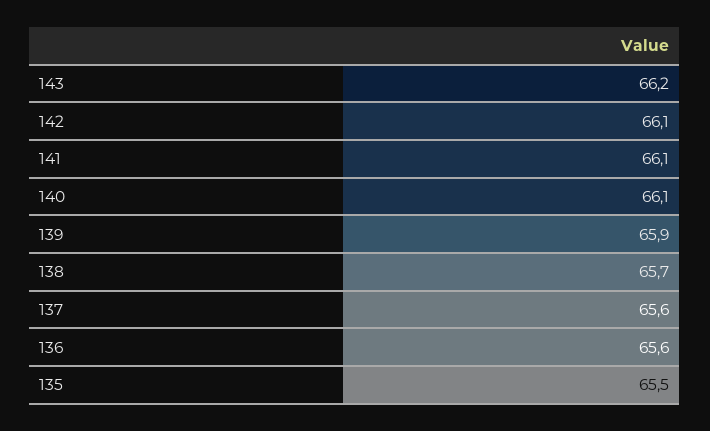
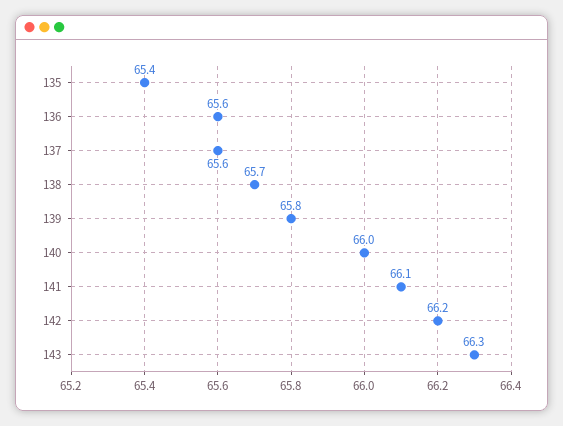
  {
-   "143": 66.2,
+   "143": 66.3,
-   "142": 66.1,
+   "142": 66.2,
    "141": 66.1,
-   "140": 66.1,
+   "140": 66,
-   "139": 65.9,
+   "139": 65.8,
    "138": 65.7,
    "137": 65.6,
    "136": 65.6,
-   "135": 65.5
+   "135": 65.4
  }

